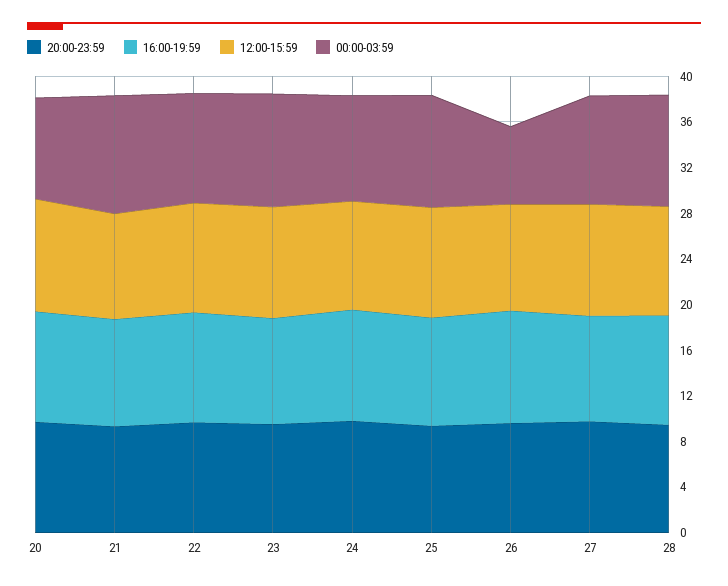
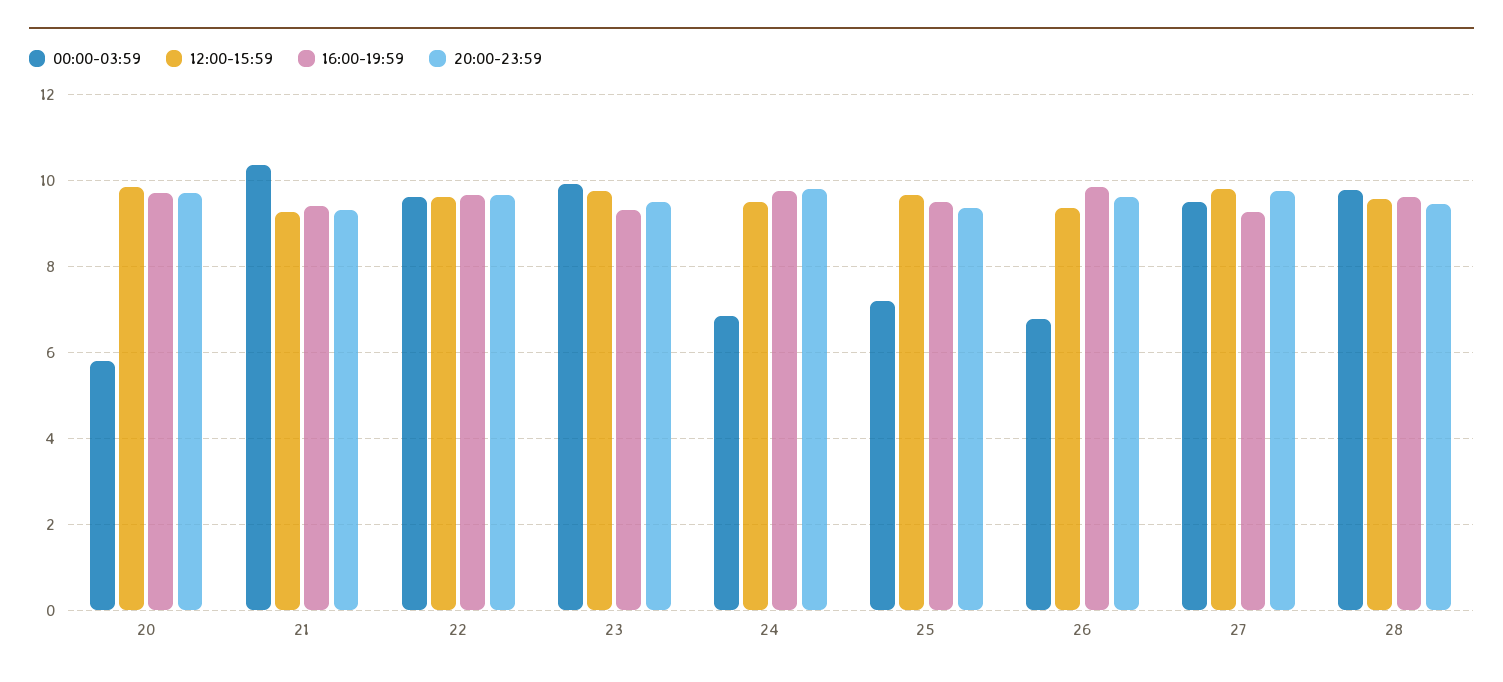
  {
    "20:00-23:59": {
      "20": 9.8,
      "21": 9.4,
      "22": 9.6,
      "23": 9.6,
      "24": 9.8,
      "25": 9.4,
      "26": 9.6,
      "27": 9.8,
      "28": 9.4
    },
    "16:00-19:59": {
      "20": 9.8,
      "21": 9.4,
      "22": 9.6,
      "23": 9.4,
      "24": 9.8,
      "25": 9.6,
      "26": 9.8,
      "27": 9.2,
      "28": 9.6
    },
    "12:00-15:59": {
      "20": 9.8,
      "21": 9.2,
      "22": 9.6,
      "23": 9.8,
      "24": 9.6,
      "25": 9.6,
      "26": 9.4,
      "27": 9.8,
      "28": 9.6
    },
    "00:00-03:59": {
-     "20": 9,
+     "20": 5.8,
      "21": 10.4,
      "22": 9.6,
      "23": 10,
-     "24": 9,
+     "24": 6.8,
-     "25": 10,
+     "25": 7.2,
      "26": 6.8,
      "27": 9.4,
      "28": 9.8
    }
  }

